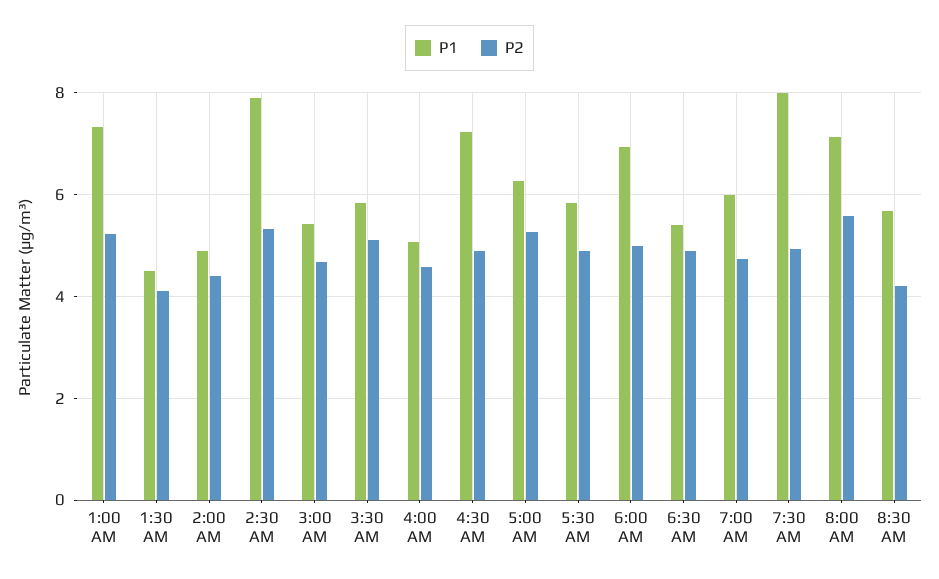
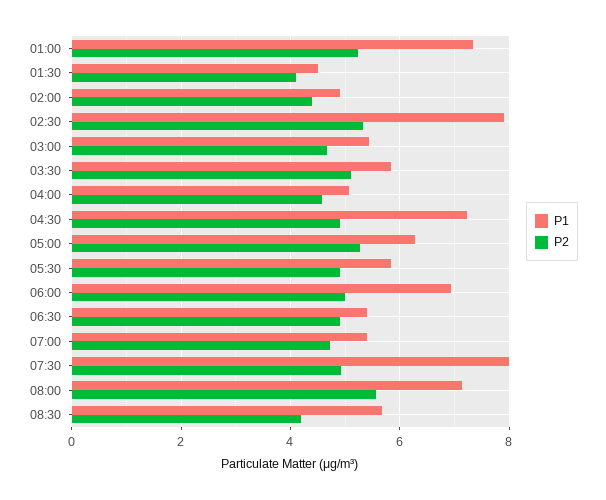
  {
    "P1": {
      "1:00 AM": 7.4,
      "1:30 AM": 4.6,
      "2:00 AM": 5,
      "2:30 AM": 8,
      "3:00 AM": 5.4,
      "3:30 AM": 5.8,
      "4:00 AM": 5,
      "4:30 AM": 7.2,
      "5:00 AM": 6.2,
      "5:30 AM": 5.8,
      "6:00 AM": 7,
      "6:30 AM": 5.4,
-     "7:00 AM": 6,
+     "7:00 AM": 5.4,
      "7:30 AM": 8,
      "8:00 AM": 7.2,
      "8:30 AM": 5.6
    },
    "P2": {
      "1:00 AM": 5.2,
      "1:30 AM": 4.2,
      "2:00 AM": 4.4,
      "2:30 AM": 5.4,
      "3:00 AM": 4.6,
      "3:30 AM": 5.2,
      "4:00 AM": 4.6,
      "4:30 AM": 5,
      "5:00 AM": 5.2,
      "5:30 AM": 5,
      "6:00 AM": 5,
      "6:30 AM": 5,
      "7:00 AM": 4.8,
      "7:30 AM": 5,
      "8:00 AM": 5.6,
      "8:30 AM": 4.2
    }
  }

